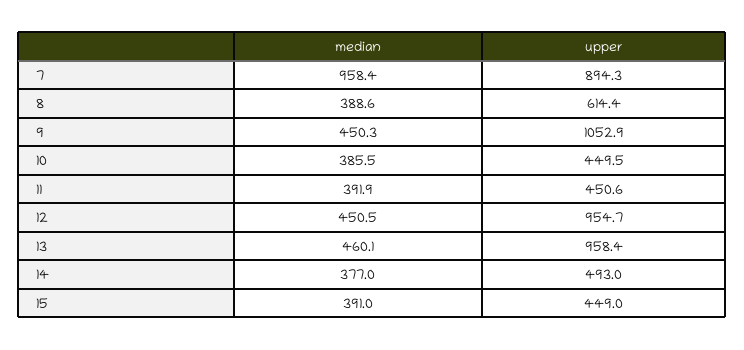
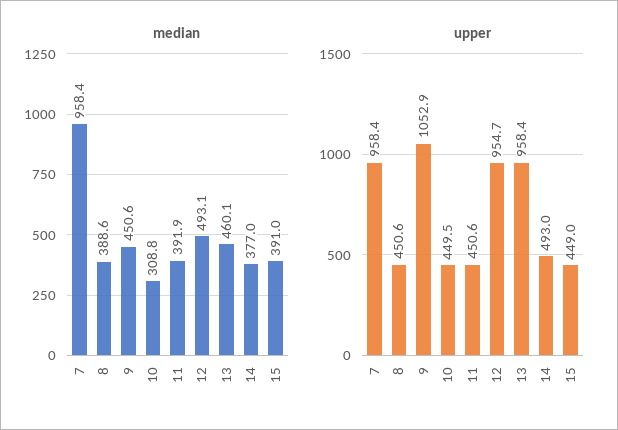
  {
    "median": {
      "7": 958.4,
      "8": 388.6,
-     "9": 450.3,
+     "9": 450.6,
-     "10": 385.5,
+     "10": 308.8,
      "11": 391.9,
-     "12": 450.5,
+     "12": 493.1,
      "13": 460.1,
      "14": 377,
      "15": 391
    },
    "upper": {
-     "7": 894.3,
+     "7": 958.4,
-     "8": 614.4,
+     "8": 450.6,
      "9": 1052.9,
      "10": 449.5,
      "11": 450.6,
      "12": 954.7,
      "13": 958.4,
      "14": 493,
      "15": 449
    }
  }

